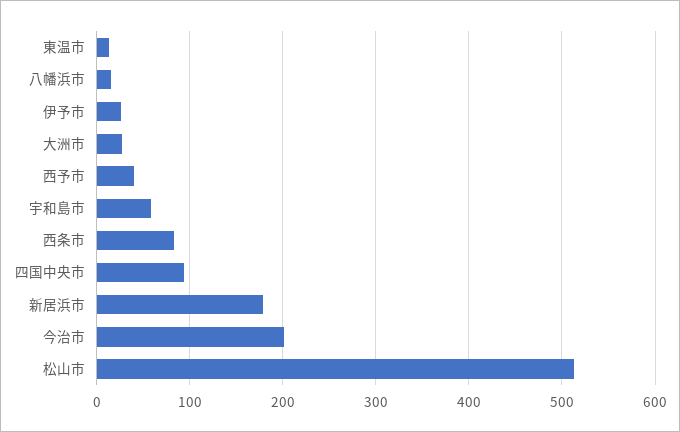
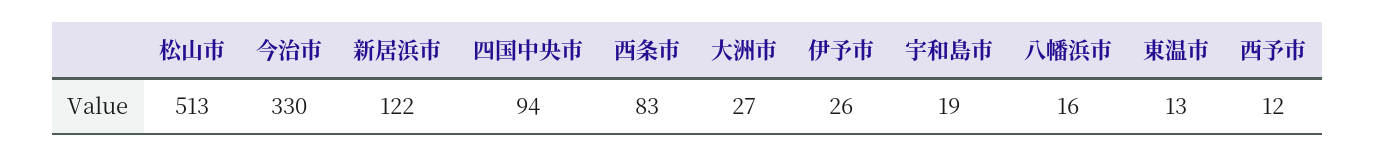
  {
    "東温市": 13,
    "八幡浜市": 16,
    "伊予市": 26,
    "大洲市": 27,
-   "西予市": 40,
+   "西予市": 12,
-   "宇和島市": 60,
+   "宇和島市": 19,
    "西条市": 83,
    "四国中央市": 94,
-   "新居浜市": 180,
+   "新居浜市": 122,
-   "今治市": 200,
+   "今治市": 330,
    "松山市": 513
  }

